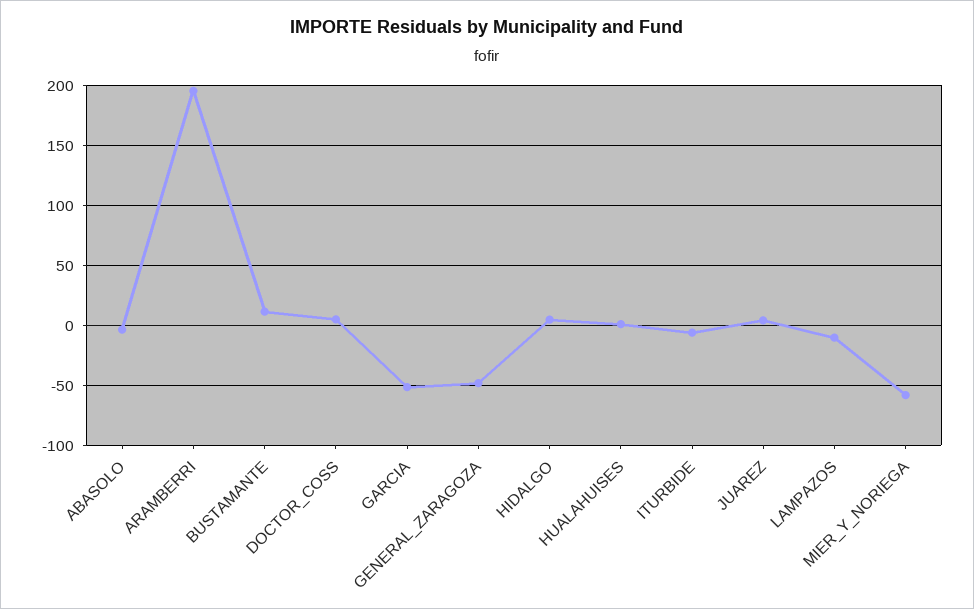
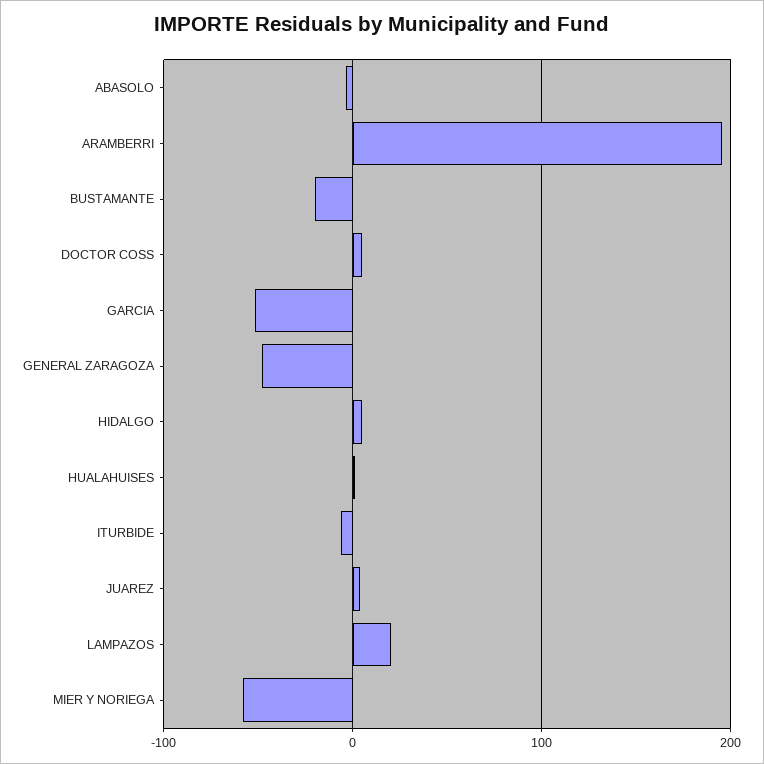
  {
    "ABASOLO": -5,
    "ARAMBERRI": 195,
-   "BUSTAMANTE": 10,
+   "BUSTAMANTE": -20,
    "DOCTOR_COSS": 5,
    "GARCIA": -50,
    "GENERAL_ZARAGOZA": -50,
    "HIDALGO": 5,
    "HUALAHUISES": 0,
    "ITURBIDE": -5,
    "JUAREZ": 5,
-   "LAMPAZOS": -10,
+   "LAMPAZOS": 20,
    "MIER_Y_NORIEGA": -60
  }

